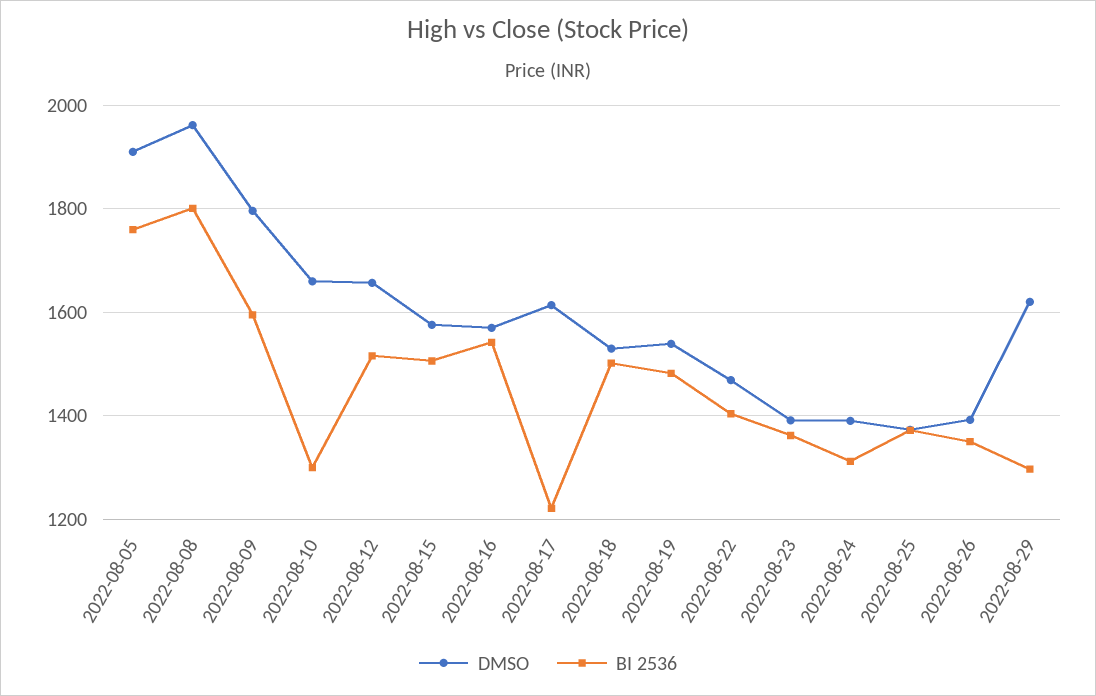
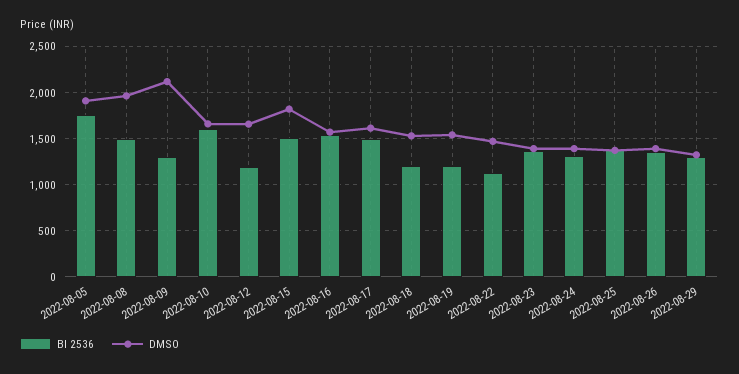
  {
    "DMSO": {
      "2022-08-05": 1920,
      "2022-08-08": 1960,
-     "2022-08-09": 1800,
+     "2022-08-09": 2100,
      "2022-08-10": 1660,
      "2022-08-12": 1660,
-     "2022-08-15": 1580,
+     "2022-08-15": 1800,
      "2022-08-16": 1580,
      "2022-08-17": 1620,
      "2022-08-18": 1540,
      "2022-08-19": 1540,
      "2022-08-22": 1460,
      "2022-08-23": 1400,
      "2022-08-24": 1400,
      "2022-08-25": 1380,
      "2022-08-26": 1400,
-     "2022-08-29": 1620
+     "2022-08-29": 1300
    },
    "BI 2536": {
      "2022-08-05": 1760,
-     "2022-08-08": 1800,
+     "2022-08-08": 1500,
-     "2022-08-09": 1600,
+     "2022-08-09": 1300,
-     "2022-08-10": 1300,
+     "2022-08-10": 1600,
-     "2022-08-12": 1520,
+     "2022-08-12": 1200,
      "2022-08-15": 1500,
      "2022-08-16": 1540,
-     "2022-08-17": 1220,
+     "2022-08-17": 1500,
-     "2022-08-18": 1500,
+     "2022-08-18": 1200,
-     "2022-08-19": 1480,
+     "2022-08-19": 1200,
-     "2022-08-22": 1400,
+     "2022-08-22": 1100,
      "2022-08-23": 1360,
      "2022-08-24": 1320,
      "2022-08-25": 1380,
      "2022-08-26": 1360,
      "2022-08-29": 1300
    }
  }

